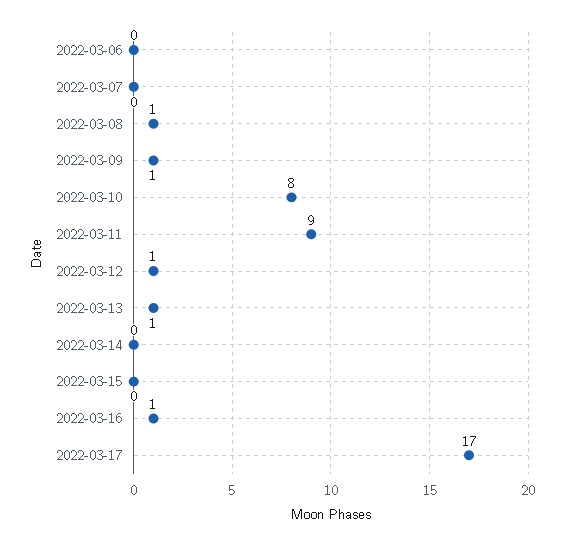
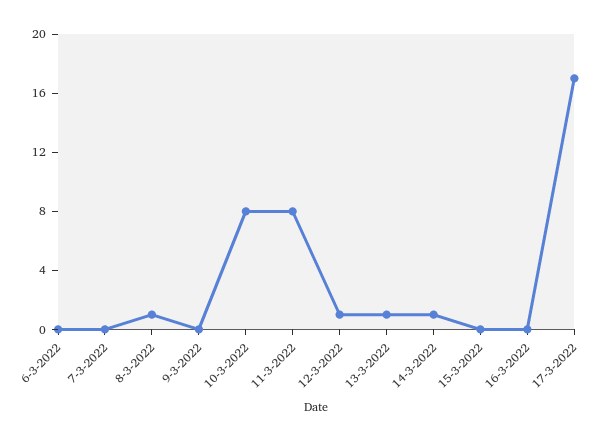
  {
    "2022-03-06": 0,
    "2022-03-07": 0,
    "2022-03-08": 1,
-   "2022-03-09": 1,
+   "2022-03-09": 0,
    "2022-03-10": 8,
-   "2022-03-11": 9,
+   "2022-03-11": 8,
    "2022-03-12": 1,
    "2022-03-13": 1,
-   "2022-03-14": 0,
+   "2022-03-14": 1,
    "2022-03-15": 0,
-   "2022-03-16": 1,
+   "2022-03-16": 0,
    "2022-03-17": 17
  }

